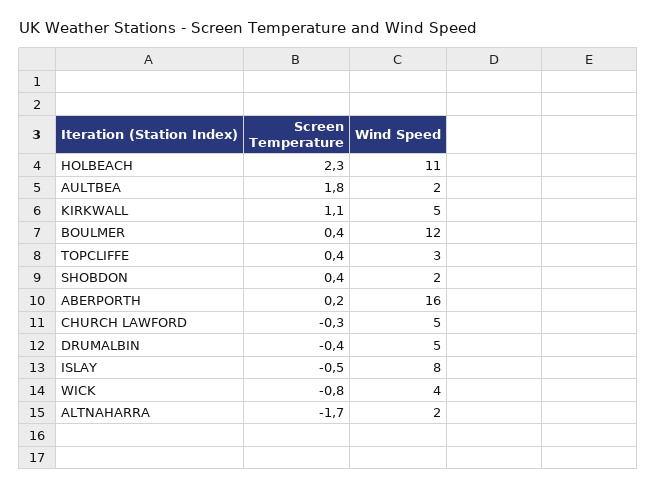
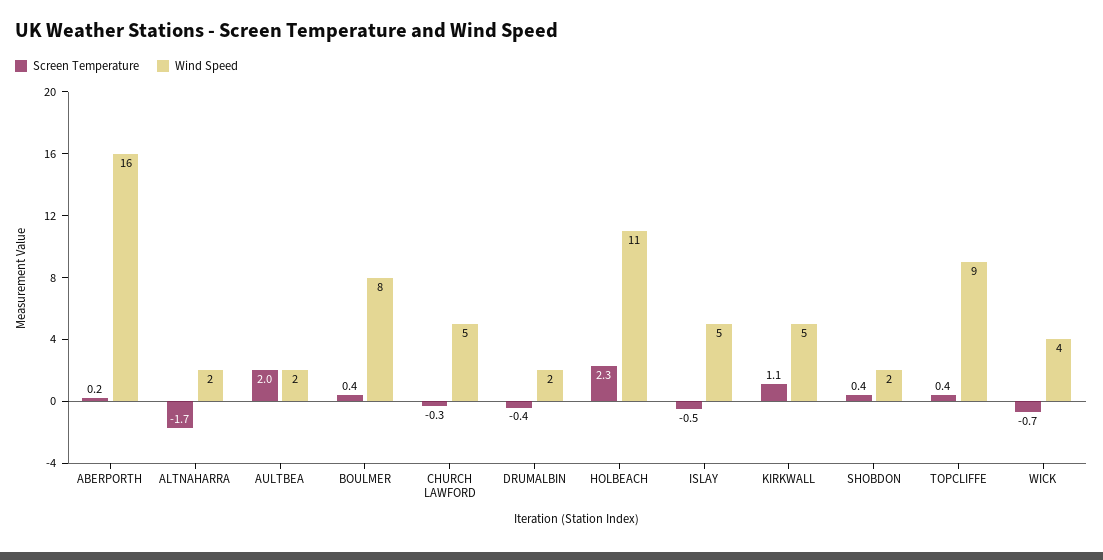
  {
    "Screen Temperature": {
      "HOLBEACH": 2.3,
-     "AULTBEA": 1.8,
+     "AULTBEA": 2,
      "KIRKWALL": 1.1,
      "BOULMER": 0.4,
      "TOPCLIFFE": 0.4,
      "SHOBDON": 0.4,
      "ABERPORTH": 0.2,
      "CHURCH LAWFORD": -0.3,
      "DRUMALBIN": -0.4,
      "ISLAY": -0.5,
-     "WICK": -0.8,
+     "WICK": -0.7,
      "ALTNAHARRA": -1.7
    },
    "Wind Speed": {
      "HOLBEACH": 11,
      "AULTBEA": 2,
      "KIRKWALL": 5,
-     "BOULMER": 12,
+     "BOULMER": 8,
-     "TOPCLIFFE": 3,
+     "TOPCLIFFE": 9,
      "SHOBDON": 2,
      "ABERPORTH": 16,
      "CHURCH LAWFORD": 5,
-     "DRUMALBIN": 5,
+     "DRUMALBIN": 2,
-     "ISLAY": 8,
+     "ISLAY": 5,
      "WICK": 4,
      "ALTNAHARRA": 2
    }
  }

